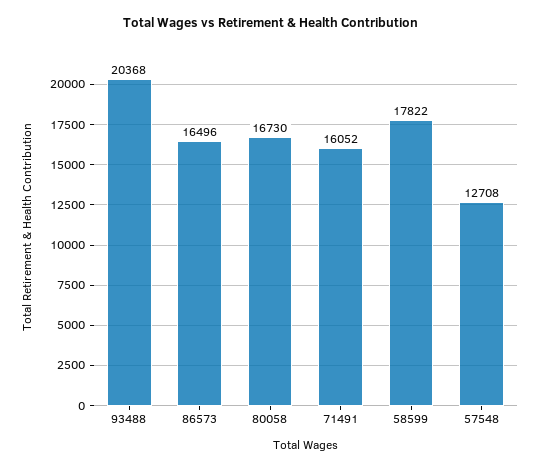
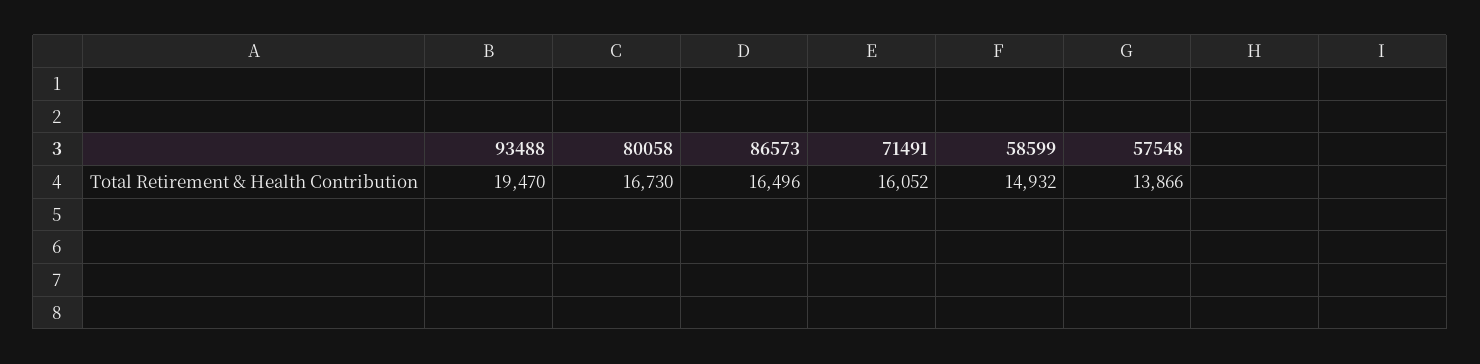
  {
-   "93488": 20368,
+   "93488": 19470,
    "86573": 16496,
    "80058": 16730,
    "71491": 16052,
-   "58599": 17822,
+   "58599": 14932,
-   "57548": 12708
+   "57548": 13866
  }

